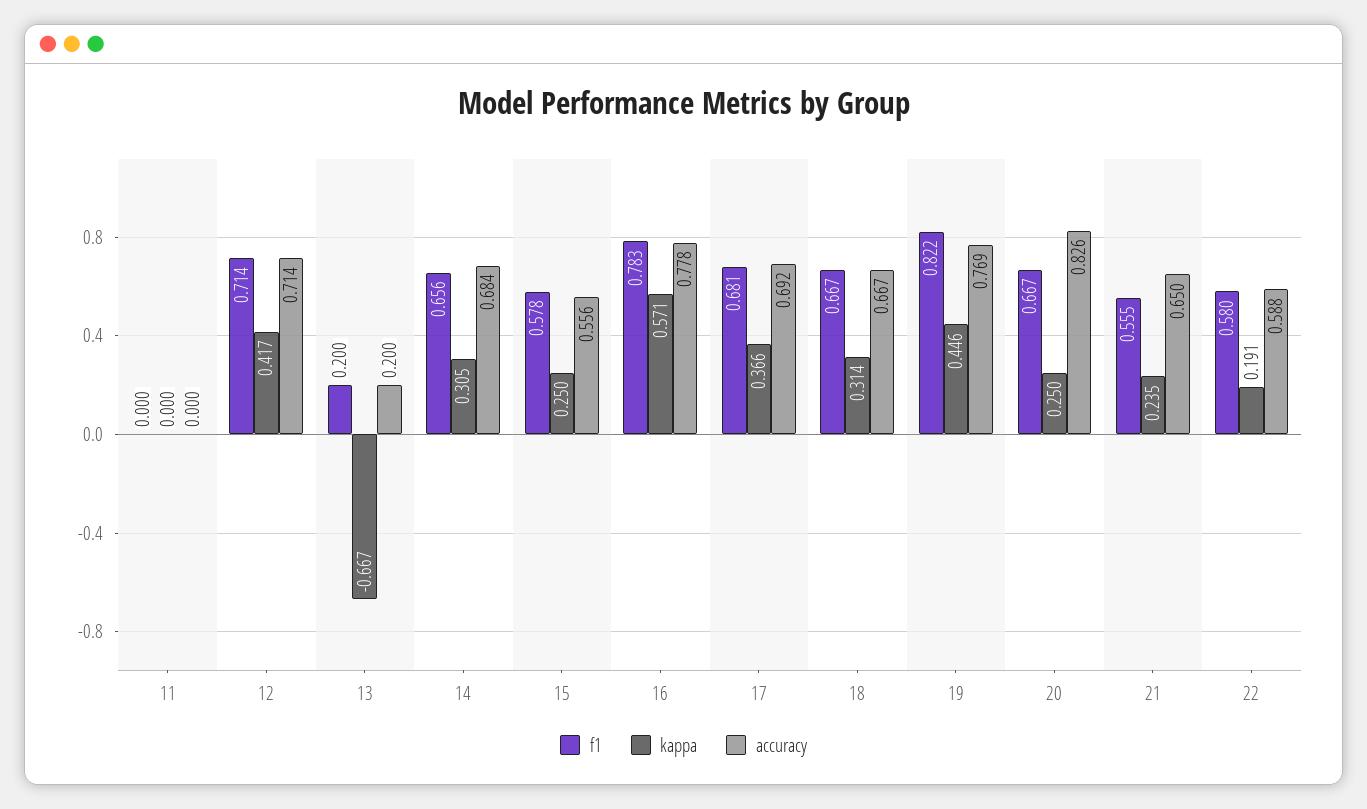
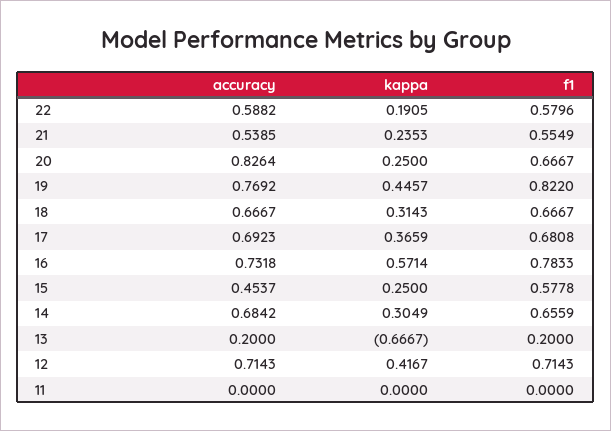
  {
    "f1": {
      "11": 0,
      "12": 0.7143,
      "13": 0.2,
      "14": 0.6559,
      "15": 0.5778,
      "16": 0.7833,
      "17": 0.6808,
      "18": 0.6667,
      "19": 0.822,
      "20": 0.6667,
      "21": 0.5549,
      "22": 0.5796
    },
    "kappa": {
      "11": 0,
      "12": 0.4167,
      "13": -0.6667,
      "14": 0.3049,
      "15": 0.25,
      "16": 0.5714,
      "17": 0.3659,
      "18": 0.3143,
      "19": 0.4457,
      "20": 0.25,
      "21": 0.2353,
      "22": 0.1905
    },
    "accuracy": {
      "11": 0,
      "12": 0.7143,
      "13": 0.2,
      "14": 0.6842,
-     "15": 0.556,
+     "15": 0.4537,
-     "16": 0.778,
+     "16": 0.7318,
      "17": 0.6923,
      "18": 0.6667,
      "19": 0.7692,
      "20": 0.8264,
-     "21": 0.65,
+     "21": 0.5385,
      "22": 0.5882
    }
  }

